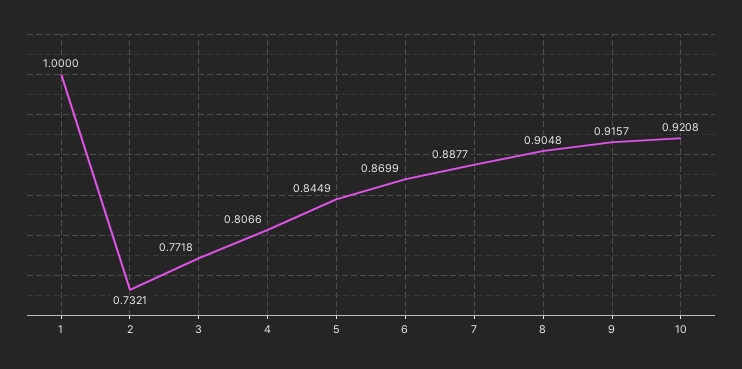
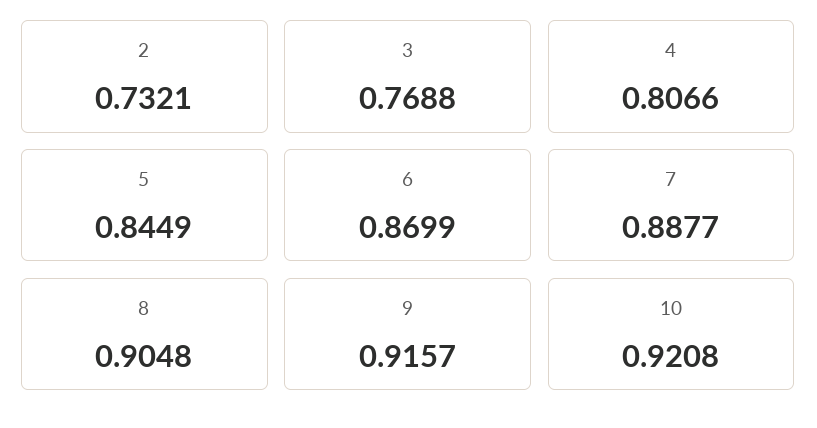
  {
-   "1": 1,
    "2": 0.7321,
-   "3": 0.7718,
+   "3": 0.7688,
    "4": 0.8066,
    "5": 0.8449,
    "6": 0.8699,
    "7": 0.8877,
    "8": 0.9048,
    "9": 0.9157,
    "10": 0.9208
  }

